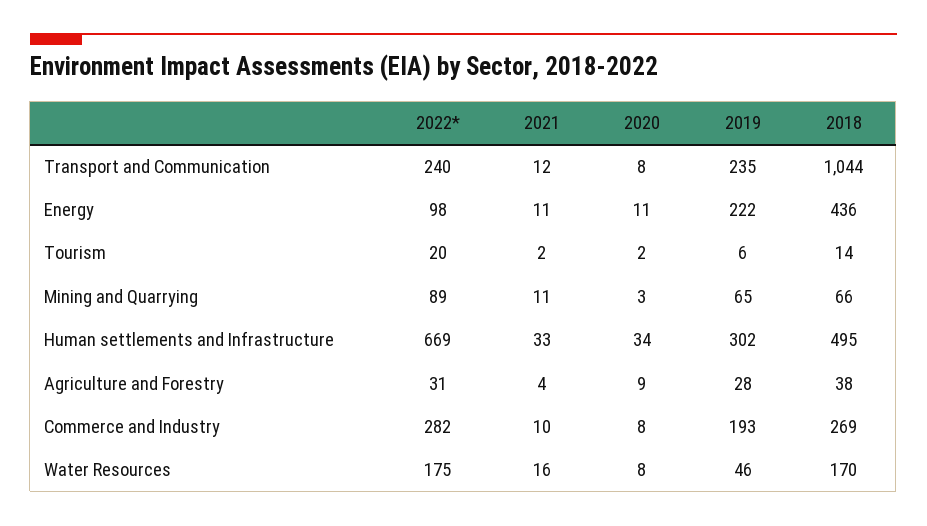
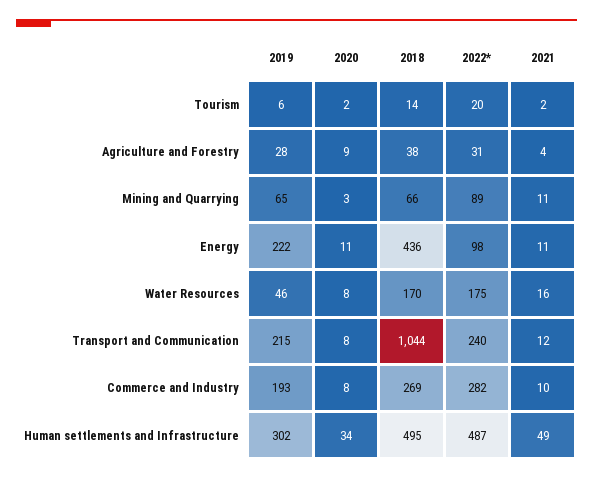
  {
    "2022*": {
      "Transport and Communication": 240,
      "Energy": 98,
      "Tourism": 20,
      "Mining and Quarrying": 89,
-     "Human settlements and Infrastructure": 669,
+     "Human settlements and Infrastructure": 487,
      "Agriculture and Forestry": 31,
      "Commerce and Industry": 282,
      "Water Resources": 175
    },
    "2021": {
      "Transport and Communication": 12,
      "Energy": 11,
      "Tourism": 2,
      "Mining and Quarrying": 11,
-     "Human settlements and Infrastructure": 33,
+     "Human settlements and Infrastructure": 49,
      "Agriculture and Forestry": 4,
      "Commerce and Industry": 10,
      "Water Resources": 16
    },
    "2020": {
      "Transport and Communication": 8,
      "Energy": 11,
      "Tourism": 2,
      "Mining and Quarrying": 3,
      "Human settlements and Infrastructure": 34,
      "Agriculture and Forestry": 9,
      "Commerce and Industry": 8,
      "Water Resources": 8
    },
    "2019": {
-     "Transport and Communication": 235,
+     "Transport and Communication": 215,
      "Energy": 222,
      "Tourism": 6,
      "Mining and Quarrying": 65,
      "Human settlements and Infrastructure": 302,
      "Agriculture and Forestry": 28,
      "Commerce and Industry": 193,
      "Water Resources": 46
    },
    "2018": {
      "Transport and Communication": 1044,
      "Energy": 436,
      "Tourism": 14,
      "Mining and Quarrying": 66,
      "Human settlements and Infrastructure": 495,
      "Agriculture and Forestry": 38,
      "Commerce and Industry": 269,
      "Water Resources": 170
    }
  }

